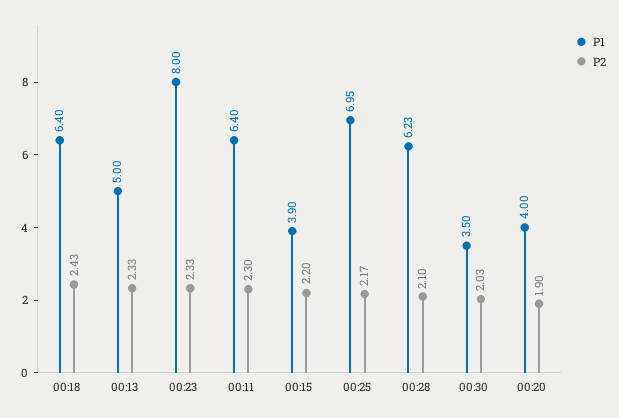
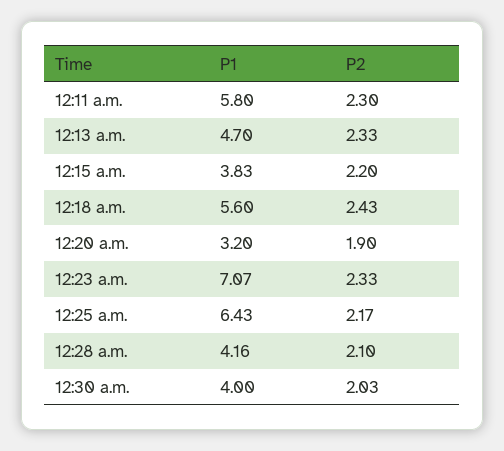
  {
    "P1": {
-     "00:18": 6.4,
+     "00:18": 5.6,
-     "00:13": 5,
+     "00:13": 4.7,
-     "00:23": 8,
+     "00:23": 7.07,
-     "00:11": 6.4,
+     "00:11": 5.8,
-     "00:15": 3.9,
+     "00:15": 3.83,
-     "00:25": 6.95,
+     "00:25": 6.43,
-     "00:28": 6.23,
+     "00:28": 4.16,
-     "00:30": 3.5,
+     "00:30": 4,
-     "00:20": 4
+     "00:20": 3.2
    },
    "P2": {
      "00:18": 2.43,
      "00:13": 2.33,
      "00:23": 2.33,
      "00:11": 2.3,
      "00:15": 2.2,
      "00:25": 2.17,
      "00:28": 2.1,
      "00:30": 2.03,
      "00:20": 1.9
    }
  }

